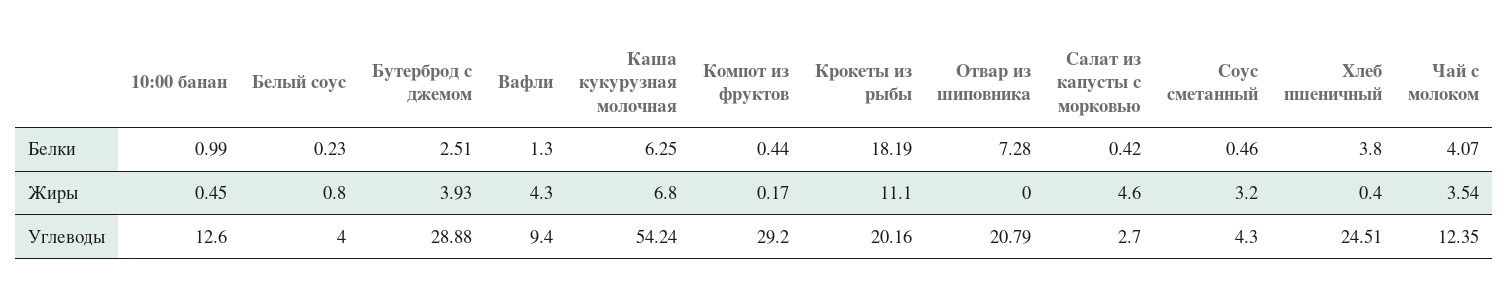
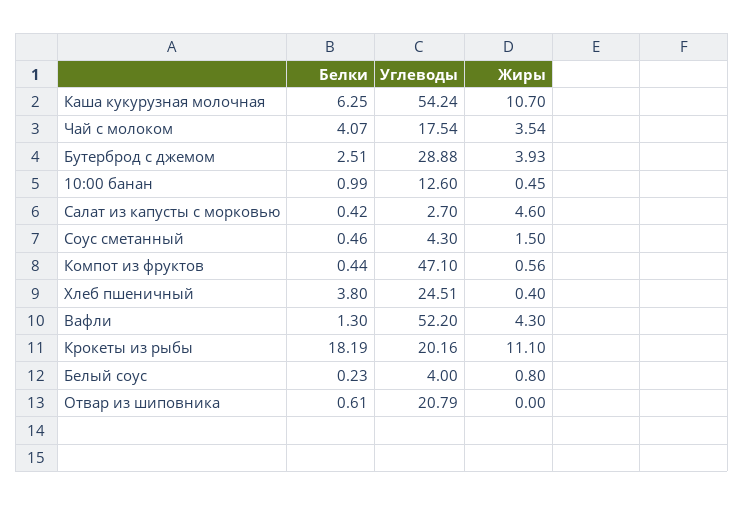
  {
    "10:00 банан": {
      "Белки": 0.99,
      "Жиры": 0.45,
      "Углеводы": 12.6
    },
    "Белый соус": {
      "Белки": 0.23,
      "Жиры": 0.8,
      "Углеводы": 4
    },
    "Бутерброд с джемом": {
      "Белки": 2.51,
      "Жиры": 3.93,
      "Углеводы": 28.88
    },
    "Вафли": {
      "Белки": 1.3,
      "Жиры": 4.3,
-     "Углеводы": 9.4
+     "Углеводы": 52.2
    },
    "Каша кукурузная молочная": {
      "Белки": 6.25,
-     "Жиры": 6.8,
+     "Жиры": 10.7,
      "Углеводы": 54.24
    },
    "Компот из фруктов": {
      "Белки": 0.44,
-     "Жиры": 0.17,
+     "Жиры": 0.56,
-     "Углеводы": 29.2
+     "Углеводы": 47.1
    },
    "Крокеты из рыбы": {
      "Белки": 18.19,
      "Жиры": 11.1,
      "Углеводы": 20.16
    },
    "Отвар из шиповника": {
-     "Белки": 7.28,
+     "Белки": 0.61,
      "Жиры": 0,
      "Углеводы": 20.79
    },
    "Салат из капусты с морковью": {
      "Белки": 0.42,
      "Жиры": 4.6,
      "Углеводы": 2.7
    },
    "Соус сметанный": {
      "Белки": 0.46,
-     "Жиры": 3.2,
+     "Жиры": 1.5,
      "Углеводы": 4.3
    },
    "Хлеб пшеничный": {
      "Белки": 3.8,
      "Жиры": 0.4,
      "Углеводы": 24.51
    },
    "Чай с молоком": {
      "Белки": 4.07,
      "Жиры": 3.54,
-     "Углеводы": 12.35
+     "Углеводы": 17.54
    }
  }

